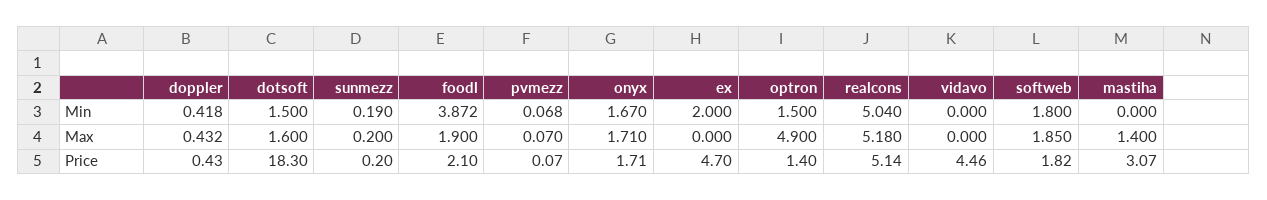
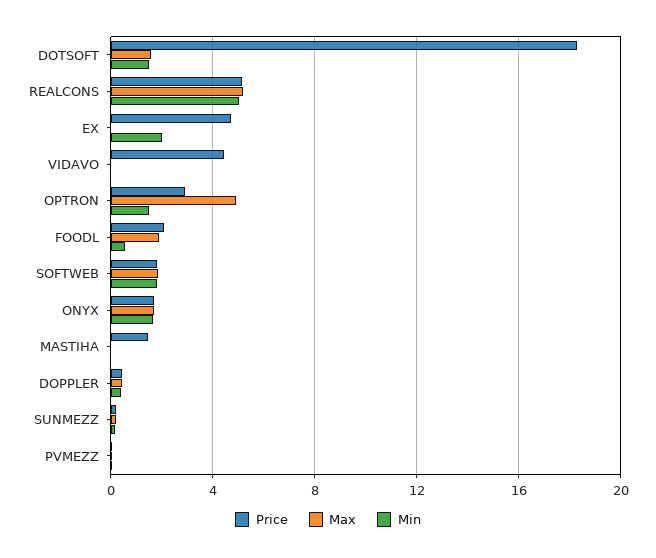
  {
    "Min": {
      "doppler": 0.418,
      "dotsoft": 1.5,
      "sunmezz": 0.19,
-     "foodl": 3.872,
+     "foodl": 0.5,
      "pvmezz": 0.068,
      "onyx": 1.67,
      "ex": 2,
      "optron": 1.5,
      "realcons": 5.04,
      "vidavo": 0,
      "softweb": 1.8,
      "mastiha": 0
    },
    "Max": {
      "doppler": 0.432,
      "dotsoft": 1.6,
      "sunmezz": 0.2,
      "foodl": 1.9,
      "pvmezz": 0.07,
      "onyx": 1.71,
      "ex": 0,
      "optron": 4.9,
      "realcons": 5.18,
      "vidavo": 0,
      "softweb": 1.85,
-     "mastiha": 1.4
+     "mastiha": 0
    },
    "Price": {
      "doppler": 0.43,
      "dotsoft": 18.3,
      "sunmezz": 0.2,
      "foodl": 2.1,
      "pvmezz": 0.07,
      "onyx": 1.71,
      "ex": 4.7,
-     "optron": 1.4,
+     "optron": 3,
      "realcons": 5.14,
      "vidavo": 4.46,
      "softweb": 1.82,
-     "mastiha": 3.07
+     "mastiha": 1.5
    }
  }

